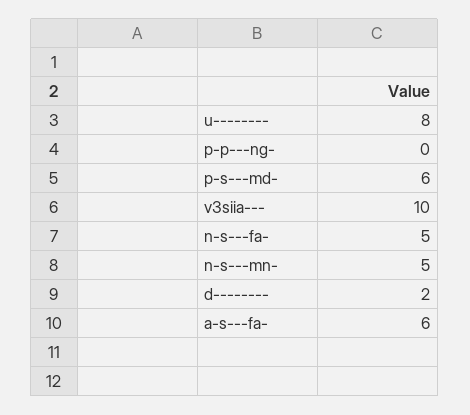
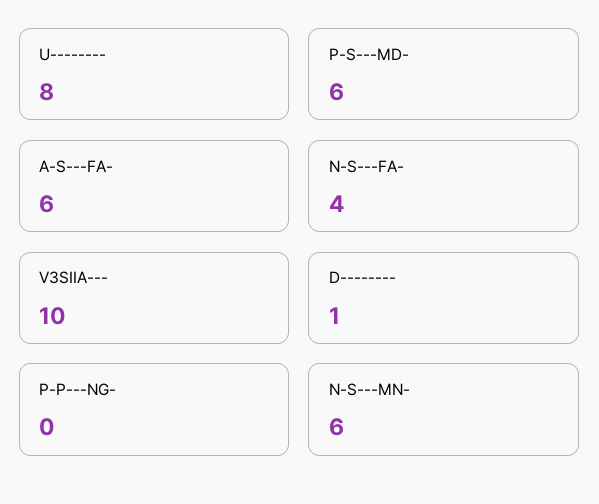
  {
    "u--------": 8,
    "p-p---ng-": 0,
    "p-s---md-": 6,
    "v3siia---": 10,
-   "n-s---fa-": 5,
+   "n-s---fa-": 4,
-   "n-s---mn-": 5,
+   "n-s---mn-": 6,
-   "d--------": 2,
+   "d--------": 1,
    "a-s---fa-": 6
  }

